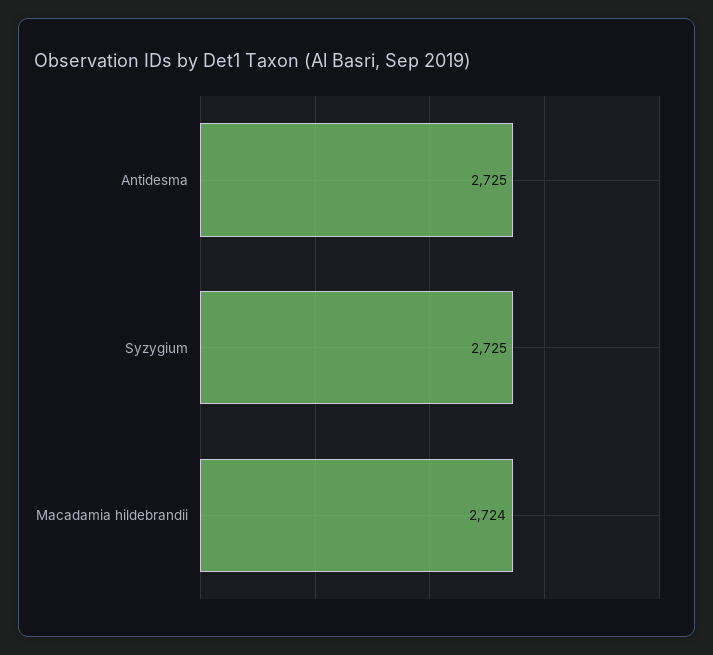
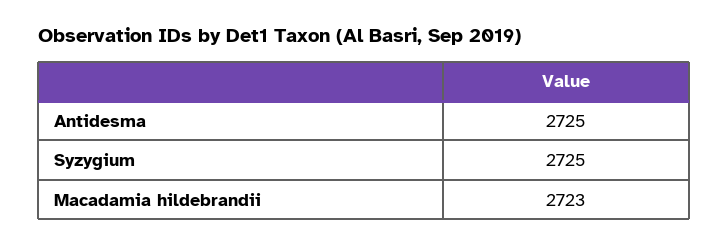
  {
    "Antidesma": 2725,
    "Syzygium": 2725,
-   "Macadamia hildebrandii": 2724
+   "Macadamia hildebrandii": 2723
  }

